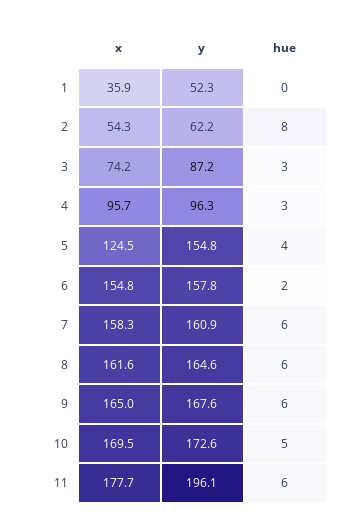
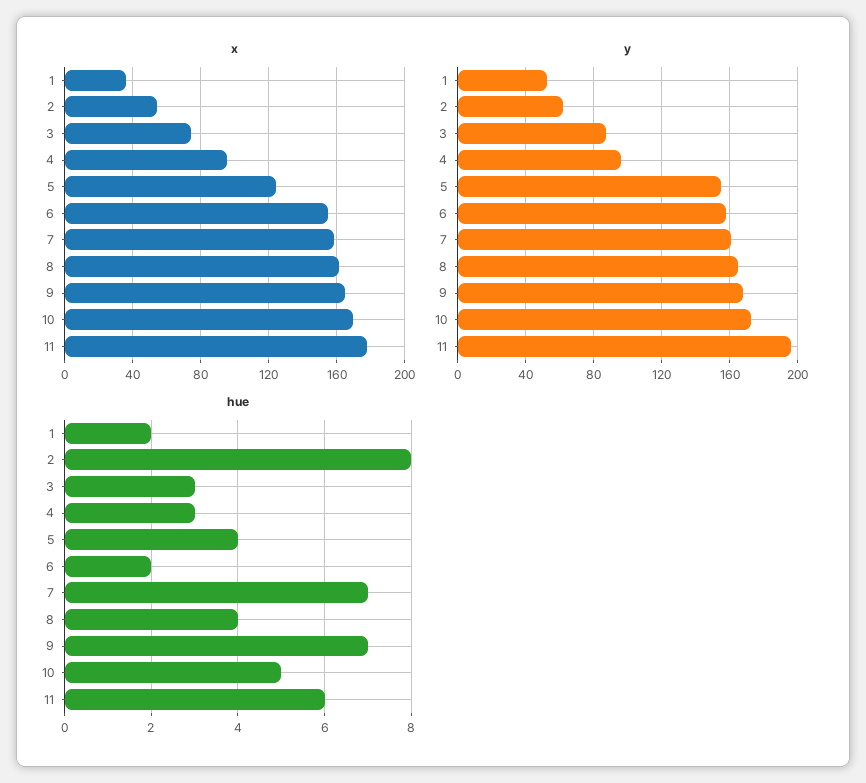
  {
    "x": {
      "1": 35.9,
      "2": 54.3,
      "3": 74.2,
      "4": 95.7,
      "5": 124.5,
      "6": 154.8,
      "7": 158.3,
      "8": 161.6,
      "9": 165,
      "10": 169.5,
      "11": 177.7
    },
    "y": {
      "1": 52.3,
      "2": 62.2,
      "3": 87.2,
      "4": 96.3,
      "5": 154.8,
      "6": 157.8,
      "7": 160.9,
      "8": 164.6,
      "9": 167.6,
      "10": 172.6,
      "11": 196.1
    },
    "hue": {
-     "1": 0,
+     "1": 2,
      "2": 8,
      "3": 3,
      "4": 3,
      "5": 4,
      "6": 2,
-     "7": 6,
+     "7": 7,
-     "8": 6,
+     "8": 4,
-     "9": 6,
+     "9": 7,
      "10": 5,
      "11": 6
    }
  }

